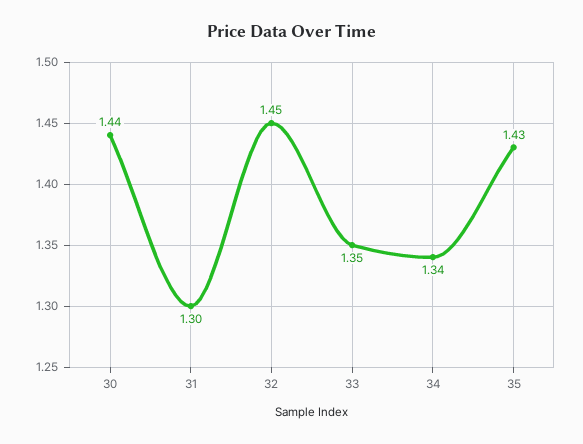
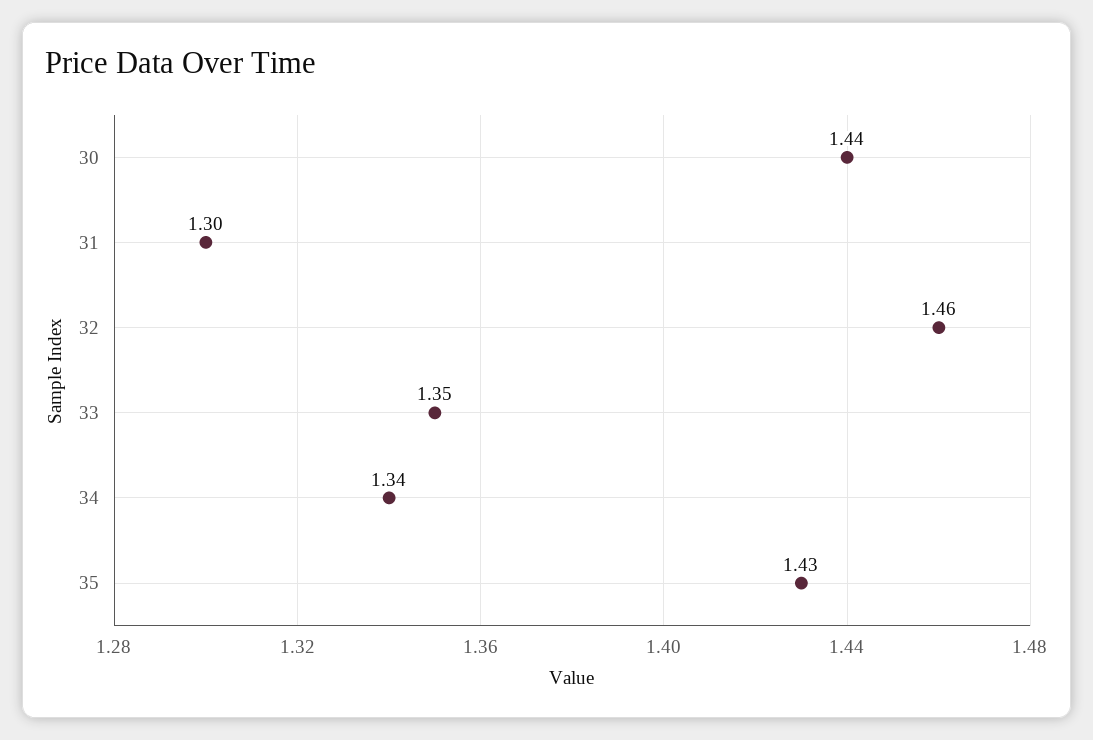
  {
    "30": 1.44,
    "31": 1.3,
-   "32": 1.45,
+   "32": 1.46,
    "33": 1.35,
    "34": 1.34,
    "35": 1.43
  }

